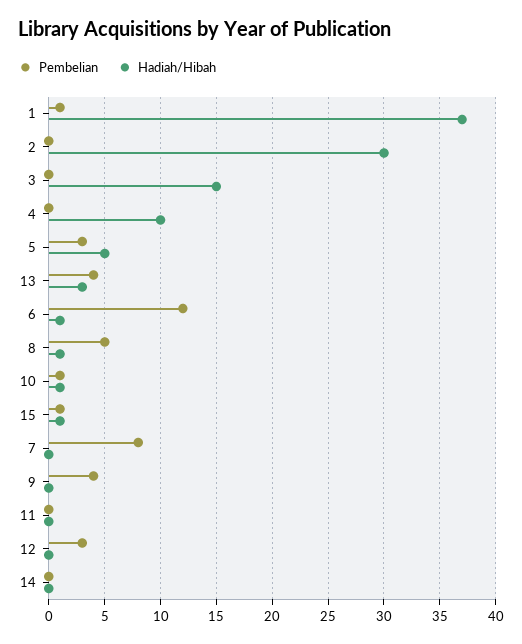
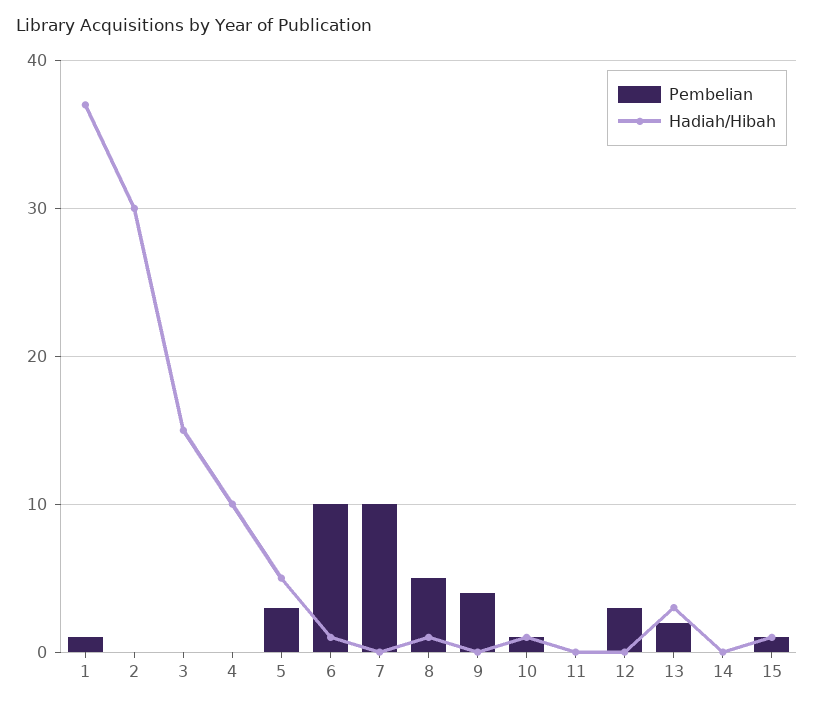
  {
    "Pembelian": {
      "1": 1,
      "2": 0,
      "3": 0,
      "4": 0,
      "5": 3,
-     "13": 4,
+     "13": 2,
-     "6": 12,
+     "6": 10,
      "8": 5,
      "10": 1,
      "15": 1,
-     "7": 8,
+     "7": 10,
      "9": 4,
      "11": 0,
      "12": 3,
      "14": 0
    },
    "Hadiah/Hibah": {
      "1": 37,
      "2": 30,
      "3": 15,
      "4": 10,
      "5": 5,
      "13": 3,
      "6": 1,
      "8": 1,
      "10": 1,
      "15": 1,
      "7": 0,
      "9": 0,
      "11": 0,
      "12": 0,
      "14": 0
    }
  }

